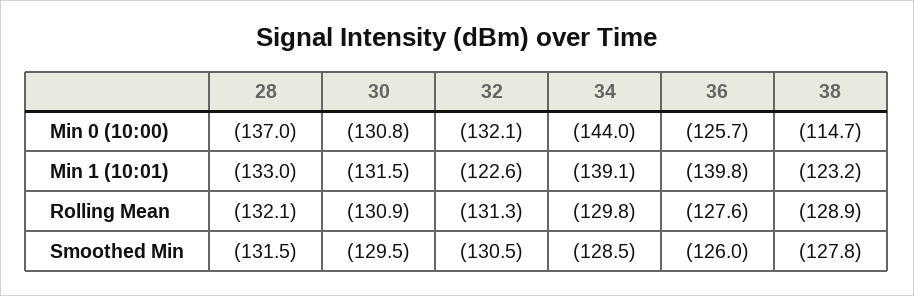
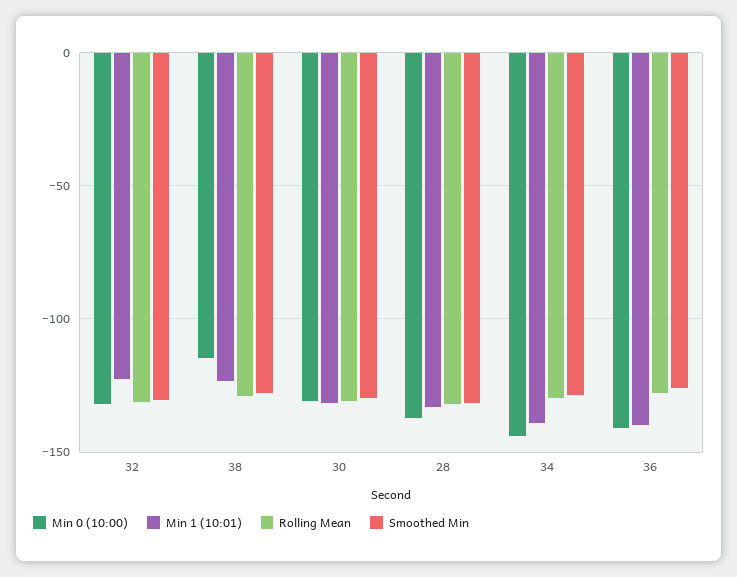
  {
    "Min 0 (10:00)": {
      "28": -137,
      "30": -130.8,
      "32": -132.1,
      "34": -144,
-     "36": -125.7,
+     "36": -140,
      "38": -114.7
    },
    "Min 1 (10:01)": {
      "28": -133,
      "30": -131.5,
      "32": -122.6,
      "34": -139.1,
      "36": -139.8,
      "38": -123.2
    },
    "Rolling Mean": {
      "28": -132.1,
      "30": -130.9,
      "32": -131.3,
      "34": -129.8,
      "36": -127.6,
      "38": -128.9
    },
    "Smoothed Min": {
      "28": -131.5,
      "30": -129.5,
      "32": -130.5,
      "34": -128.5,
      "36": -126,
      "38": -127.8
    }
  }

